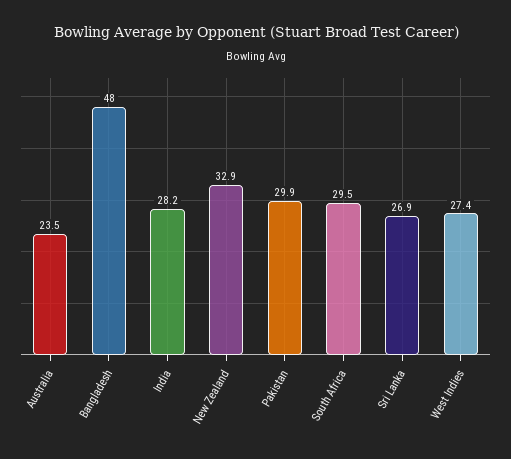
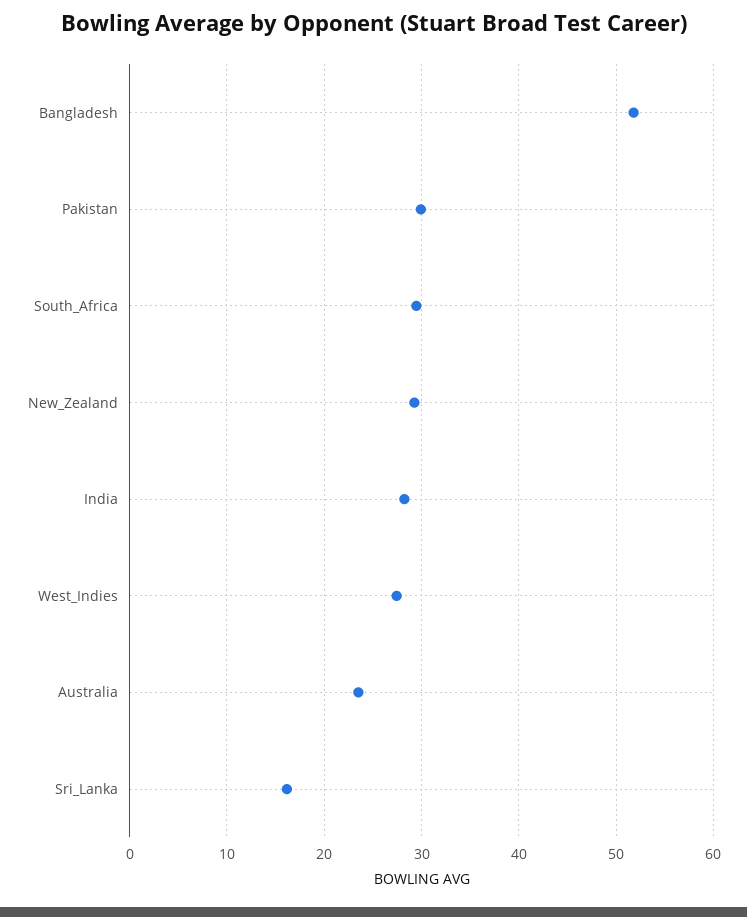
  {
    "Australia": 23.5,
-   "Bangladesh": 48,
+   "Bangladesh": 52,
    "India": 28.2,
-   "New Zealand": 32.9,
+   "New Zealand": 29,
    "Pakistan": 29.9,
    "South Africa": 29.5,
-   "Sri Lanka": 26.9,
+   "Sri Lanka": 16,
    "West Indies": 27.4
  }

